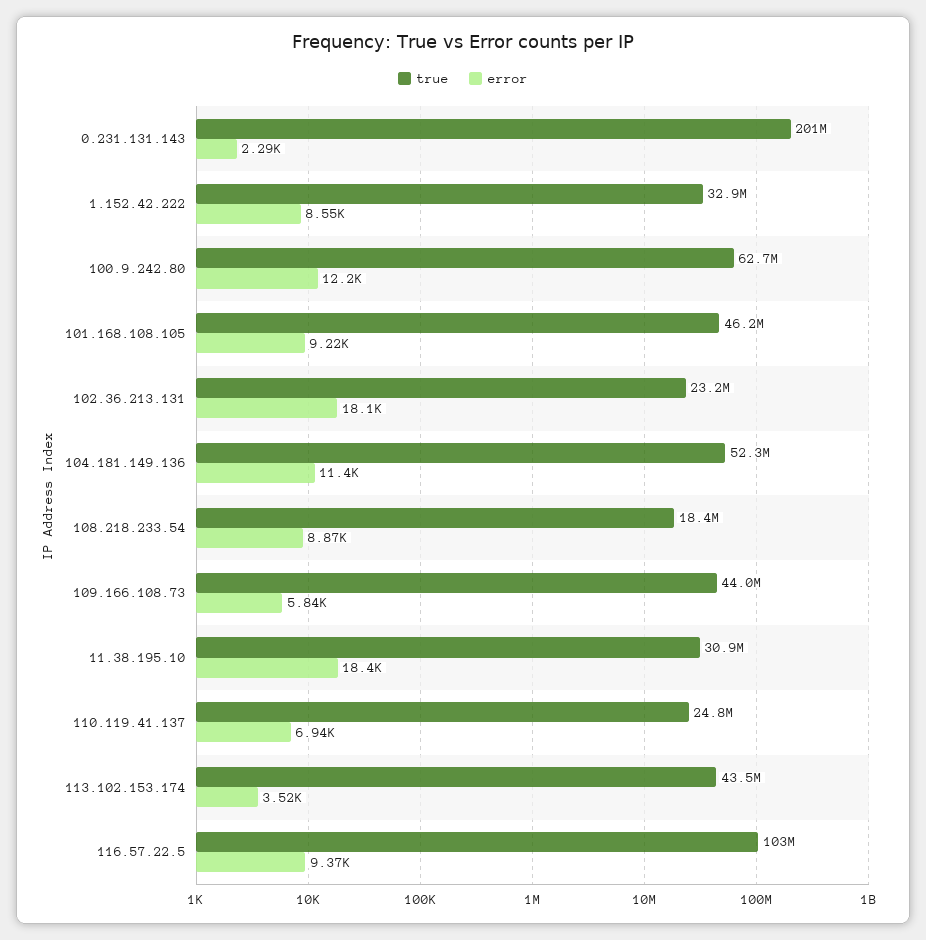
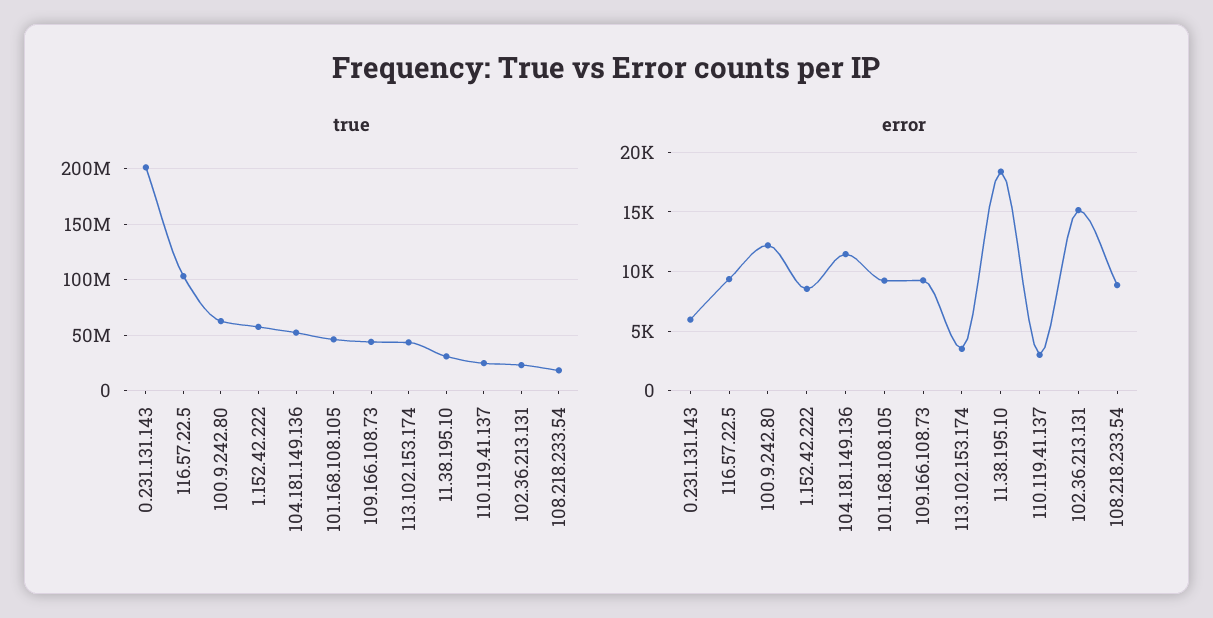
  {
    "true": {
      "0.231.131.143": 201000000,
-     "1.152.42.222": 32900000,
+     "1.152.42.222": 60000000,
      "100.9.242.80": 62700000,
      "101.168.108.105": 46200000,
      "102.36.213.131": 23200000,
      "104.181.149.136": 52300000,
      "108.218.233.54": 18400000,
      "109.166.108.73": 44000000,
      "11.38.195.10": 30900000,
      "110.119.41.137": 24800000,
      "113.102.153.174": 43500000,
      "116.57.22.5": 103000000
    },
    "error": {
-     "0.231.131.143": 2290,
+     "0.231.131.143": 6000,
      "1.152.42.222": 8550,
      "100.9.242.80": 12200,
      "101.168.108.105": 9220,
-     "102.36.213.131": 18100,
+     "102.36.213.131": 15000,
      "104.181.149.136": 11400,
      "108.218.233.54": 8870,
-     "109.166.108.73": 5840,
+     "109.166.108.73": 9000,
      "11.38.195.10": 18400,
-     "110.119.41.137": 6940,
+     "110.119.41.137": 3000,
      "113.102.153.174": 3520,
      "116.57.22.5": 9370
    }
  }

